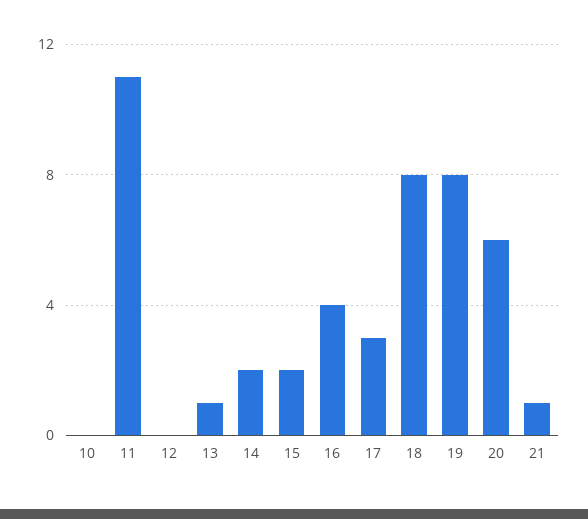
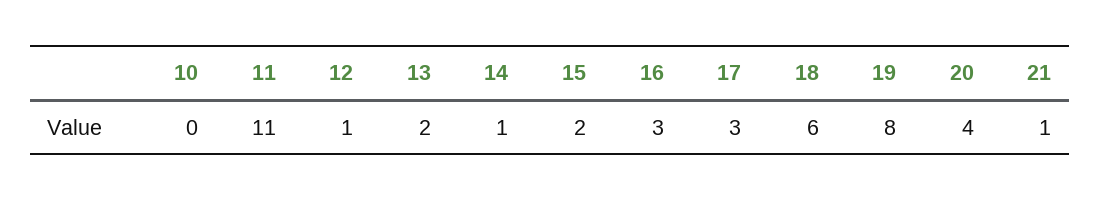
  {
    "10": 0,
    "11": 11,
-   "12": 0,
+   "12": 1,
-   "13": 1,
+   "13": 2,
-   "14": 2,
+   "14": 1,
    "15": 2,
-   "16": 4,
+   "16": 3,
    "17": 3,
-   "18": 8,
+   "18": 6,
    "19": 8,
-   "20": 6,
+   "20": 4,
    "21": 1
  }

